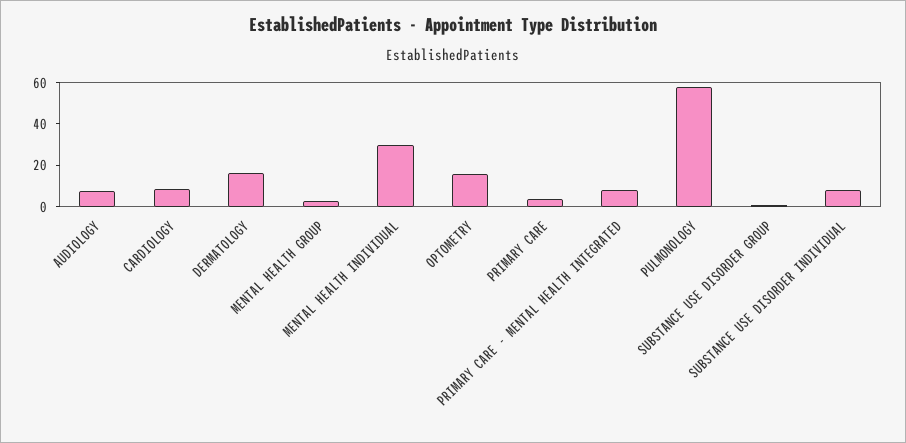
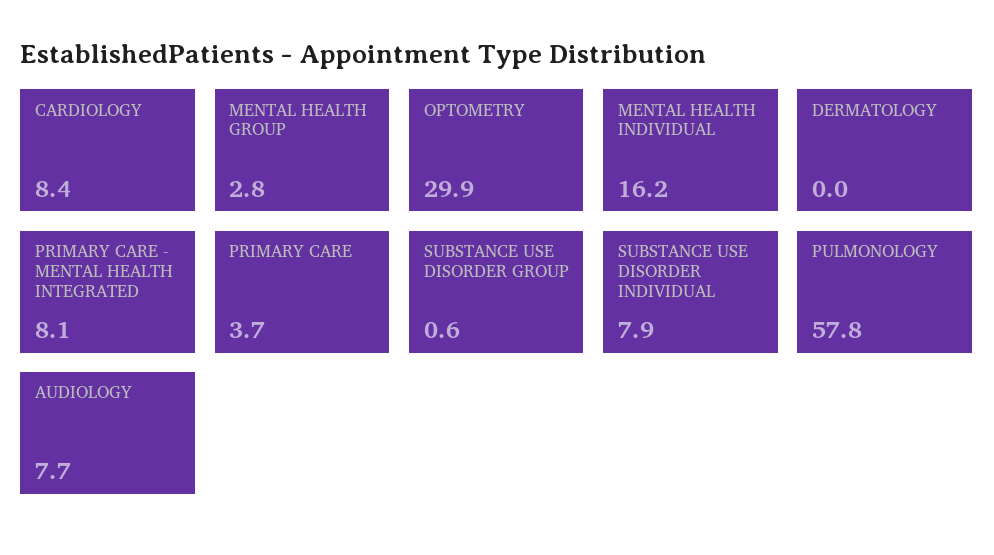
  {
    "AUDIOLOGY": 7.7,
    "CARDIOLOGY": 8.4,
-   "DERMATOLOGY": 15,
+   "DERMATOLOGY": 0,
    "MENTAL HEALTH GROUP": 2.8,
-   "MENTAL HEALTH INDIVIDUAL": 30,
+   "MENTAL HEALTH INDIVIDUAL": 16.2,
-   "OPTOMETRY": 15,
+   "OPTOMETRY": 29.9,
    "PRIMARY CARE": 3.7,
    "PRIMARY CARE - MENTAL HEALTH INTEGRATED": 8.1,
    "PULMONOLOGY": 57.8,
    "SUBSTANCE USE DISORDER GROUP": 0.6,
    "SUBSTANCE USE DISORDER INDIVIDUAL": 7.9
  }

